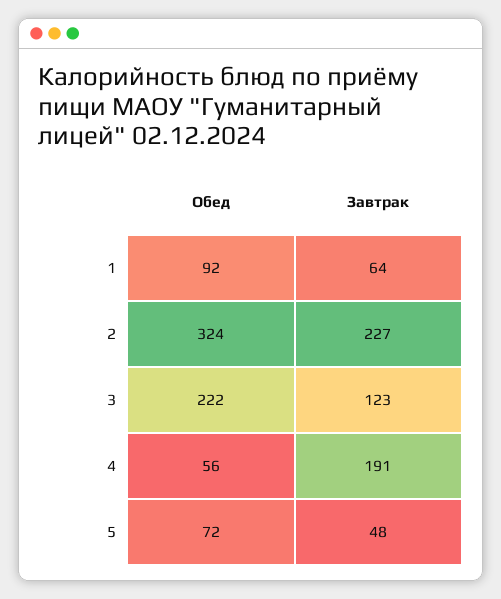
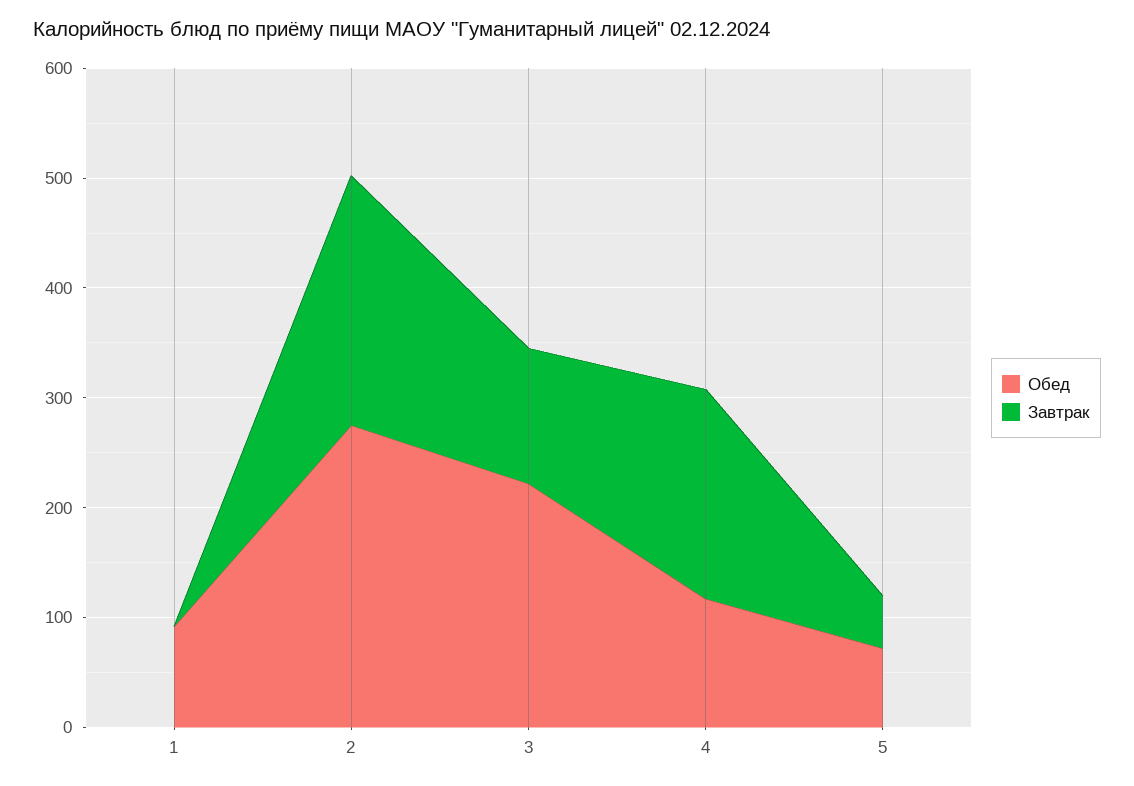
  {
    "Обед": {
      "1": 92,
-     "2": 324,
+     "2": 280,
      "3": 222,
-     "4": 56,
+     "4": 120,
      "5": 72
    },
    "Завтрак": {
-     "1": 64,
+     "1": 0,
      "2": 227,
      "3": 123,
      "4": 191,
      "5": 48
    }
  }

